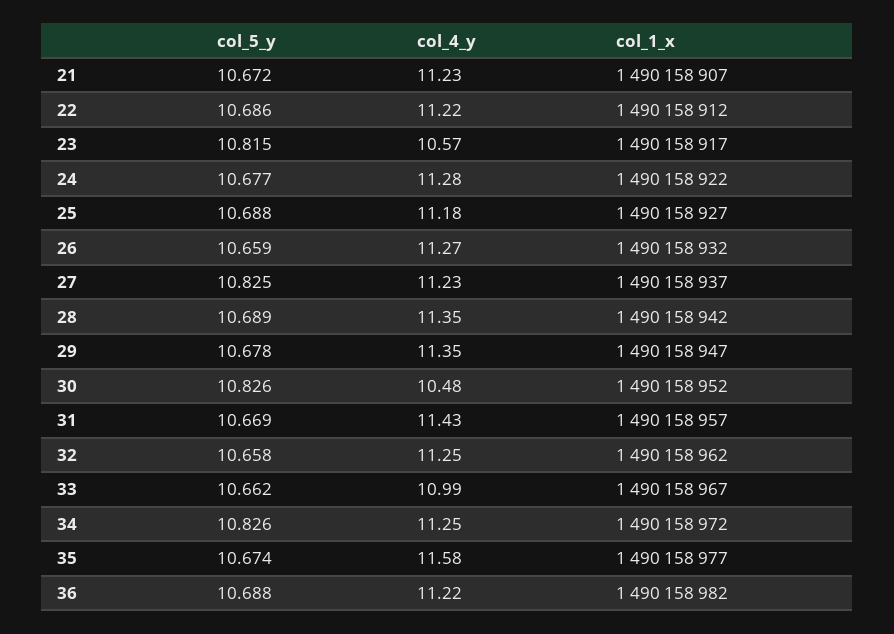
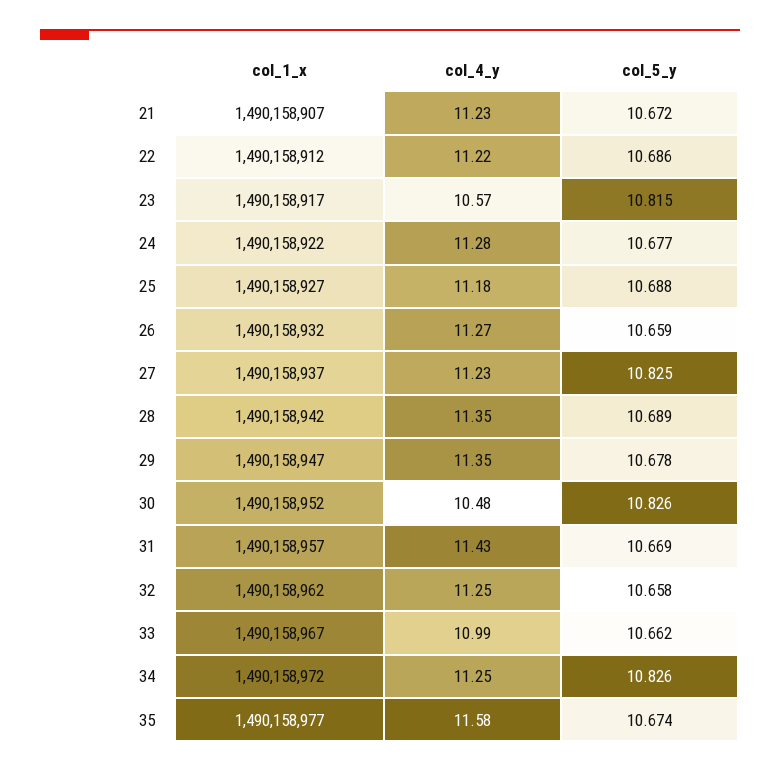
  {
    "col_5_y": {
      "21": 10.672,
      "22": 10.686,
      "23": 10.815,
      "24": 10.677,
      "25": 10.688,
      "26": 10.659,
      "27": 10.825,
      "28": 10.689,
      "29": 10.678,
      "30": 10.826,
      "31": 10.669,
      "32": 10.658,
      "33": 10.662,
      "34": 10.826,
-     "35": 10.674,
+     "35": 10.674
-     "36": 10.688
    },
    "col_4_y": {
      "21": 11.23,
      "22": 11.22,
      "23": 10.57,
      "24": 11.28,
      "25": 11.18,
      "26": 11.27,
      "27": 11.23,
      "28": 11.35,
      "29": 11.35,
      "30": 10.48,
      "31": 11.43,
      "32": 11.25,
      "33": 10.99,
      "34": 11.25,
-     "35": 11.58,
+     "35": 11.58
-     "36": 11.22
    },
    "col_1_x": {
      "21": 1490158907,
      "22": 1490158912,
      "23": 1490158917,
      "24": 1490158922,
      "25": 1490158927,
      "26": 1490158932,
      "27": 1490158937,
      "28": 1490158942,
      "29": 1490158947,
      "30": 1490158952,
      "31": 1490158957,
      "32": 1490158962,
      "33": 1490158967,
      "34": 1490158972,
-     "35": 1490158977,
+     "35": 1490158977
-     "36": 1490158982
    }
  }

